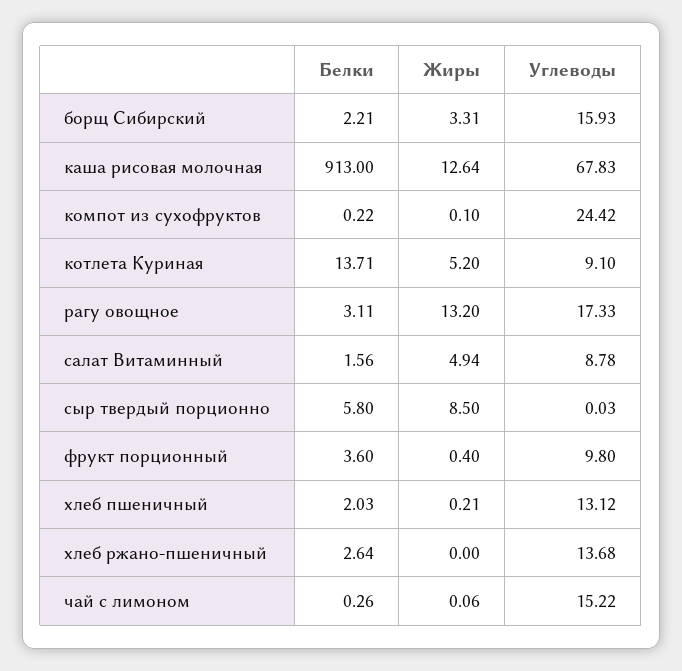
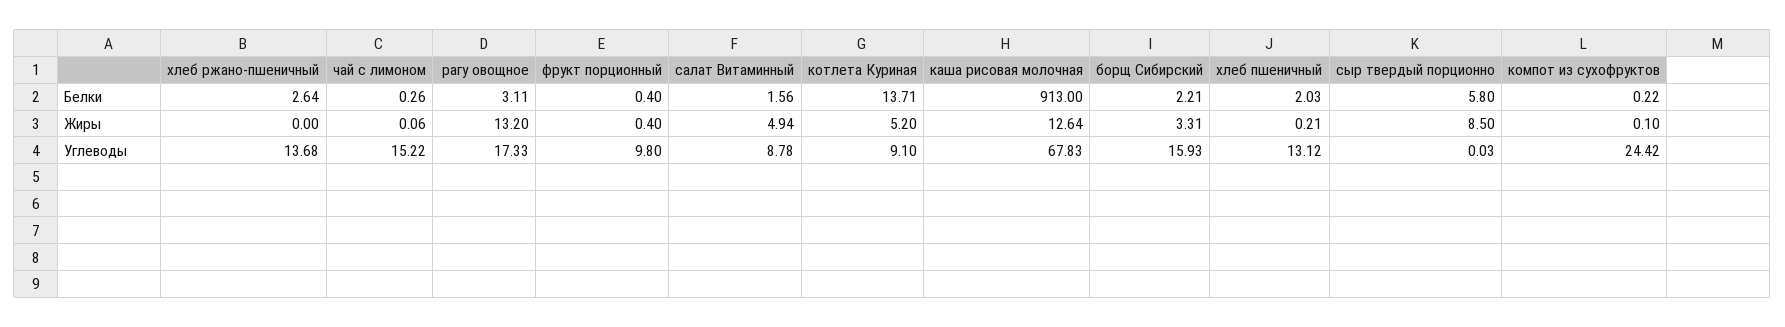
  {
    "Белки": {
      "борщ Сибирский": 2.21,
      "каша рисовая молочная": 913,
      "компот из сухофруктов": 0.22,
      "котлета Куриная": 13.71,
      "рагу овощное": 3.11,
      "салат Витаминный": 1.56,
      "сыр твердый порционно": 5.8,
-     "фрукт порционный": 3.6,
+     "фрукт порционный": 0.4,
      "хлеб пшеничный": 2.03,
      "хлеб ржано-пшеничный": 2.64,
      "чай с лимоном": 0.26
    },
    "Жиры": {
      "борщ Сибирский": 3.31,
      "каша рисовая молочная": 12.64,
      "компот из сухофруктов": 0.1,
      "котлета Куриная": 5.2,
      "рагу овощное": 13.2,
      "салат Витаминный": 4.94,
      "сыр твердый порционно": 8.5,
      "фрукт порционный": 0.4,
      "хлеб пшеничный": 0.21,
      "хлеб ржано-пшеничный": 0,
      "чай с лимоном": 0.06
    },
    "Углеводы": {
      "борщ Сибирский": 15.93,
      "каша рисовая молочная": 67.83,
      "компот из сухофруктов": 24.42,
      "котлета Куриная": 9.1,
      "рагу овощное": 17.33,
      "салат Витаминный": 8.78,
      "сыр твердый порционно": 0.03,
      "фрукт порционный": 9.8,
      "хлеб пшеничный": 13.12,
      "хлеб ржано-пшеничный": 13.68,
      "чай с лимоном": 15.22
    }
  }

